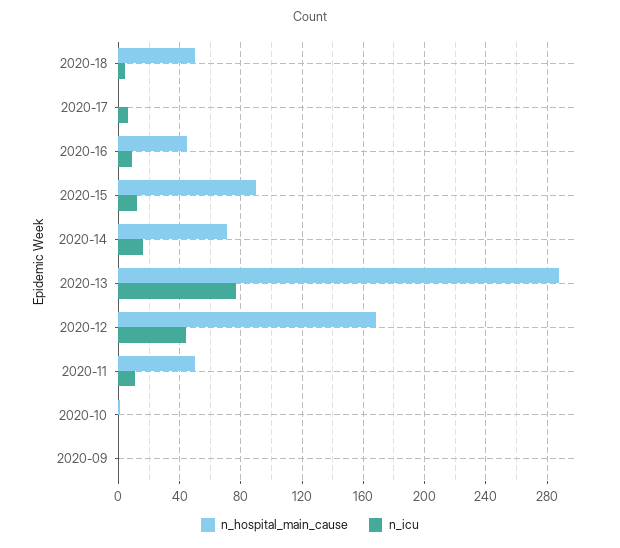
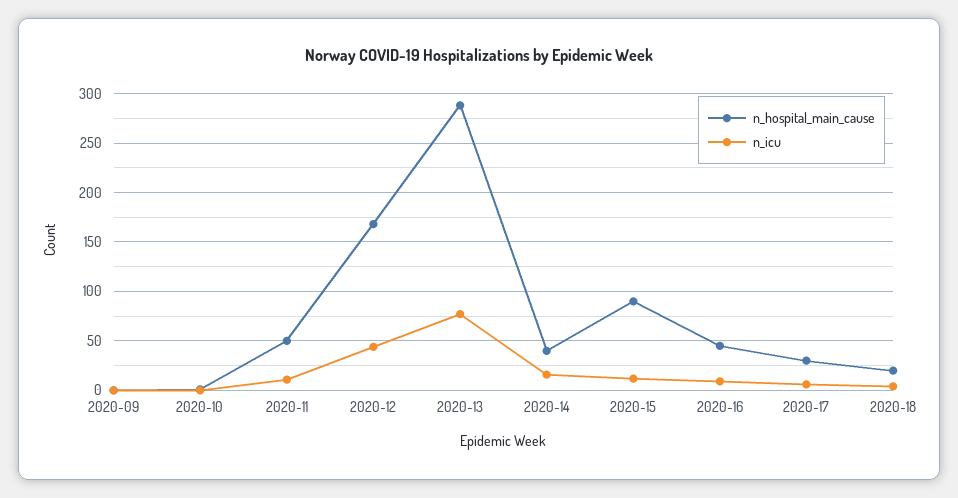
  {
    "n_hospital_main_cause": {
-     "2020-18": 50,
+     "2020-18": 20,
-     "2020-17": 0,
+     "2020-17": 30,
      "2020-16": 45,
      "2020-15": 90,
-     "2020-14": 70,
+     "2020-14": 40,
      "2020-13": 290,
      "2020-12": 170,
      "2020-11": 50,
      "2020-10": 0,
      "2020-09": 0
    },
    "n_icu": {
      "2020-18": 5,
      "2020-17": 5,
      "2020-16": 10,
      "2020-15": 10,
      "2020-14": 15,
      "2020-13": 75,
      "2020-12": 45,
      "2020-11": 10,
      "2020-10": 0,
      "2020-09": 0
    }
  }

